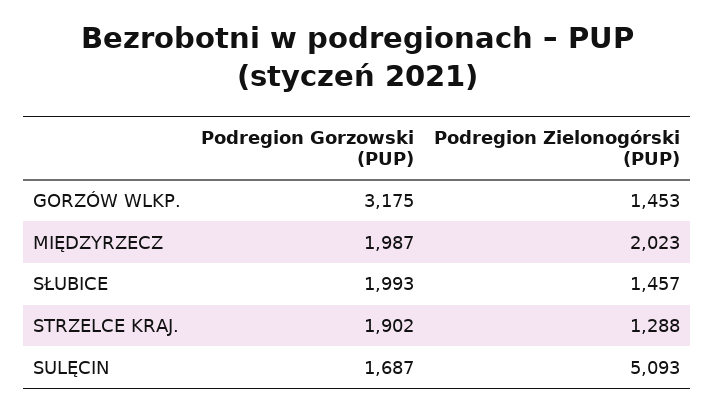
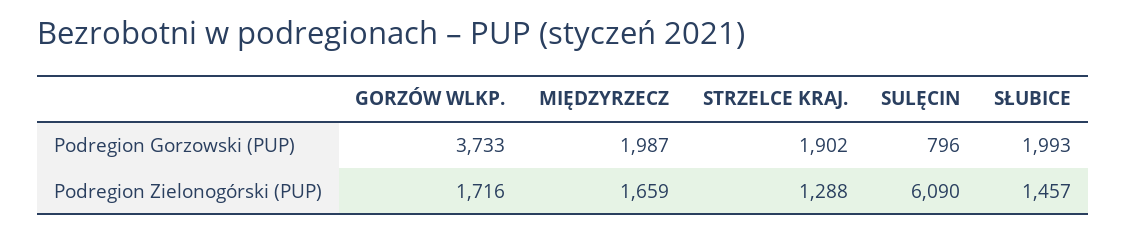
  {
    "Podregion Gorzowski (PUP)": {
-     "GORZÓW WLKP.": 3175,
+     "GORZÓW WLKP.": 3733,
      "MIĘDZYRZECZ": 1987,
      "SŁUBICE": 1993,
      "STRZELCE KRAJ.": 1902,
-     "SULĘCIN": 1687
+     "SULĘCIN": 796
    },
    "Podregion Zielonogórski (PUP)": {
-     "GORZÓW WLKP.": 1453,
+     "GORZÓW WLKP.": 1716,
-     "MIĘDZYRZECZ": 2023,
+     "MIĘDZYRZECZ": 1659,
      "SŁUBICE": 1457,
      "STRZELCE KRAJ.": 1288,
-     "SULĘCIN": 5093
+     "SULĘCIN": 6090
    }
  }

